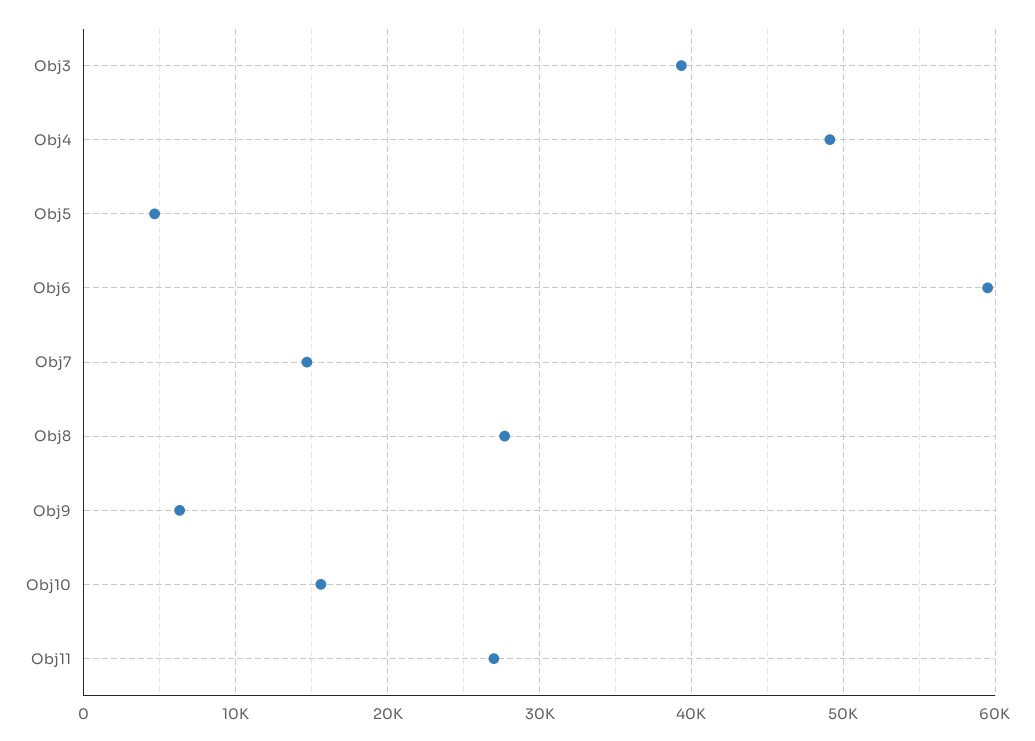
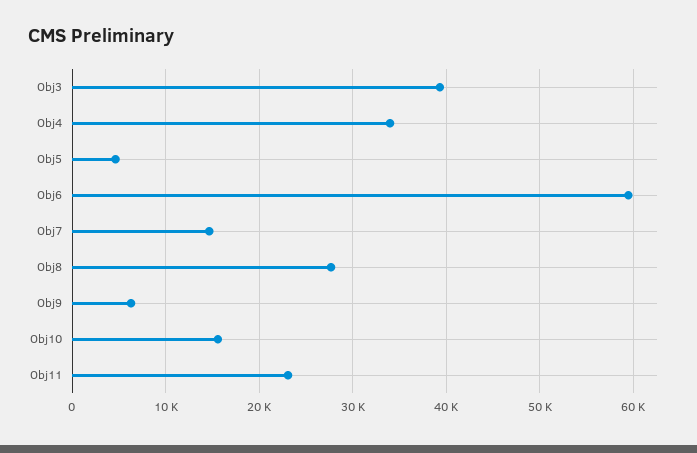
  {
    "Obj3": 39000,
-   "Obj4": 49000,
+   "Obj4": 34000,
    "Obj5": 5000,
    "Obj6": 60000,
    "Obj7": 15000,
    "Obj8": 28000,
    "Obj9": 6000,
    "Obj10": 16000,
-   "Obj11": 27000
+   "Obj11": 23000
  }

